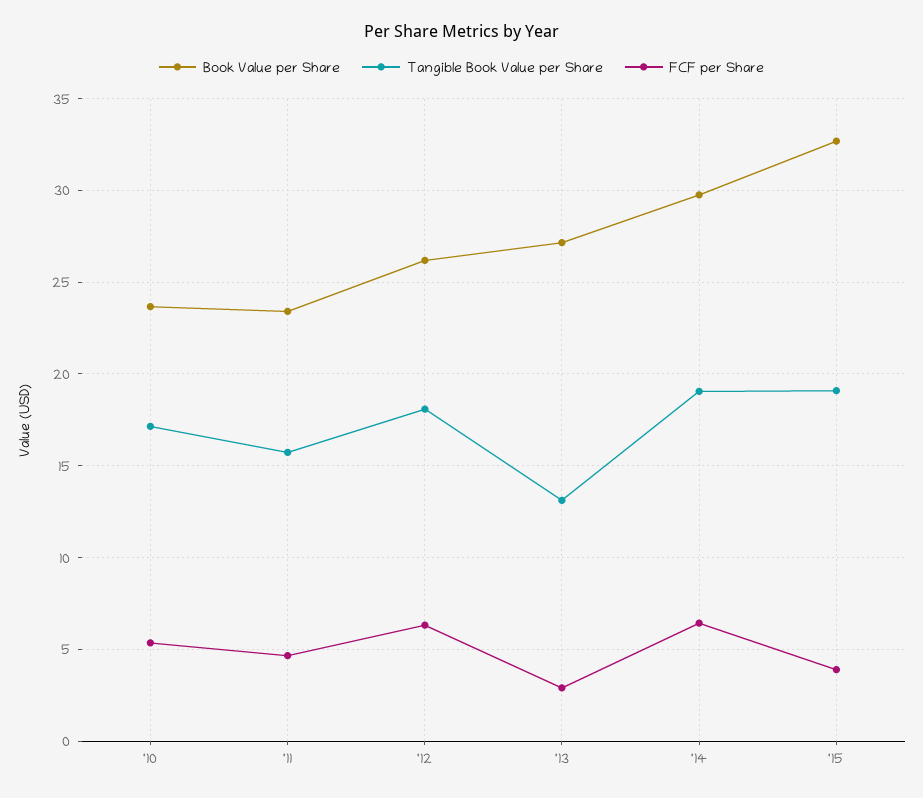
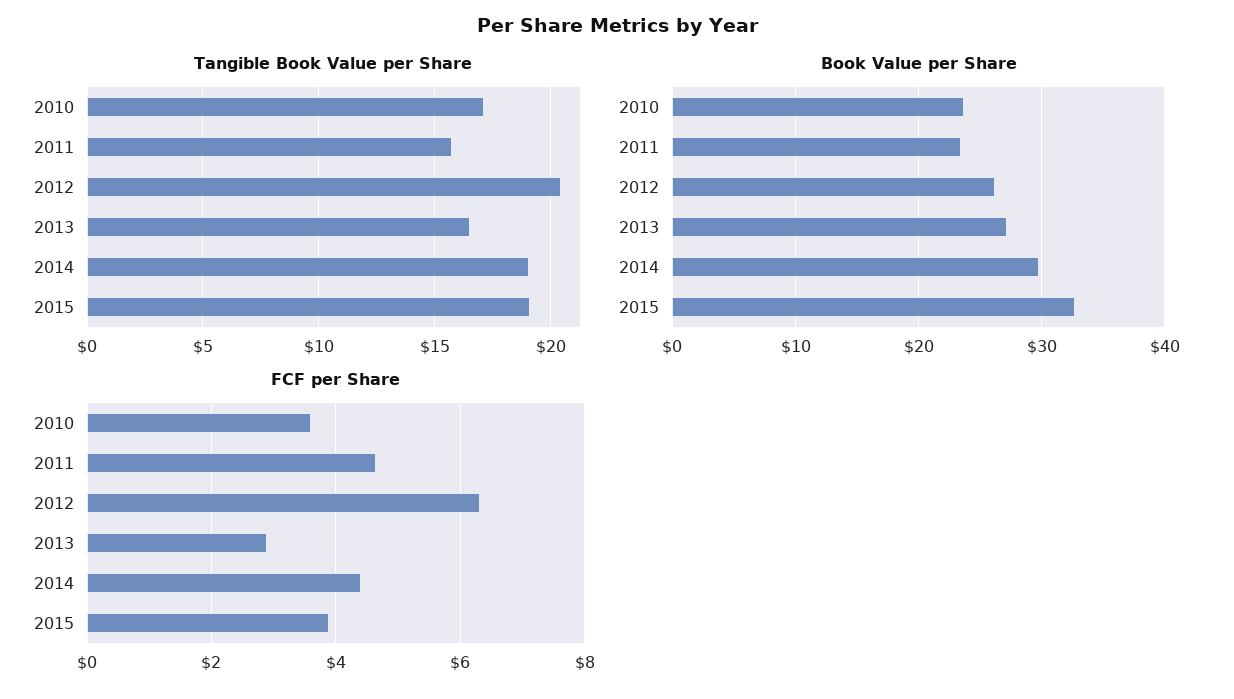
  {
    "Book Value per Share": {
      "'10": 23.5,
      "'11": 23.5,
      "'12": 26,
      "'13": 27,
      "'14": 30,
      "'15": 32.5
    },
    "Tangible Book Value per Share": {
      "'10": 17,
      "'11": 15.5,
-     "'12": 18,
+     "'12": 20.5,
-     "'13": 13,
+     "'13": 16.5,
      "'14": 19,
      "'15": 19
    },
    "FCF per Share": {
-     "'10": 5.5,
+     "'10": 3.6,
      "'11": 4.6,
      "'12": 6.4,
      "'13": 2.8,
-     "'14": 6.5,
+     "'14": 4.4,
      "'15": 3.8
    }
  }

